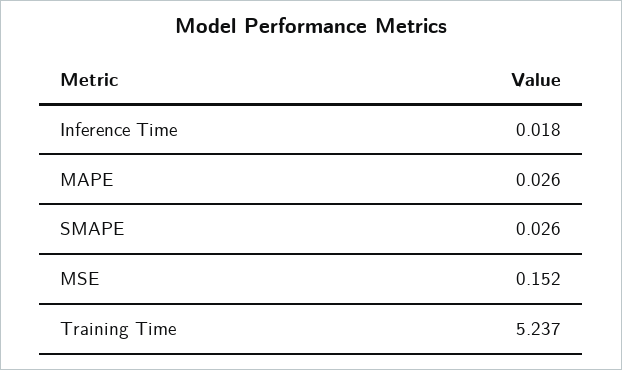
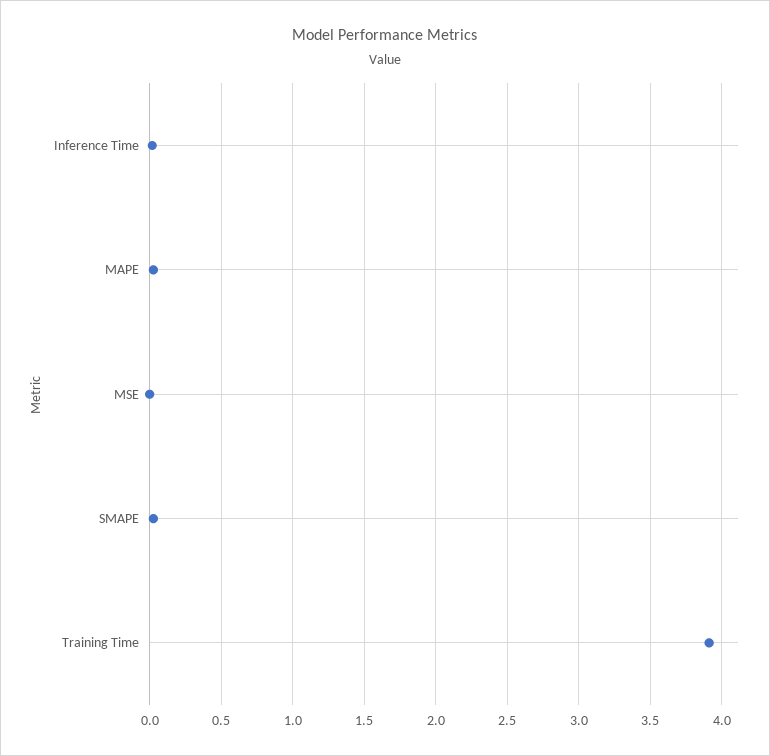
  {
    "Inference Time": 0.018,
    "MAPE": 0.026,
    "SMAPE": 0.026,
-   "MSE": 0.152,
+   "MSE": 0,
-   "Training Time": 5.237
+   "Training Time": 3.9
  }

